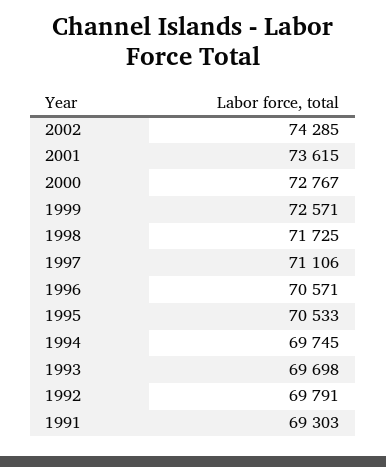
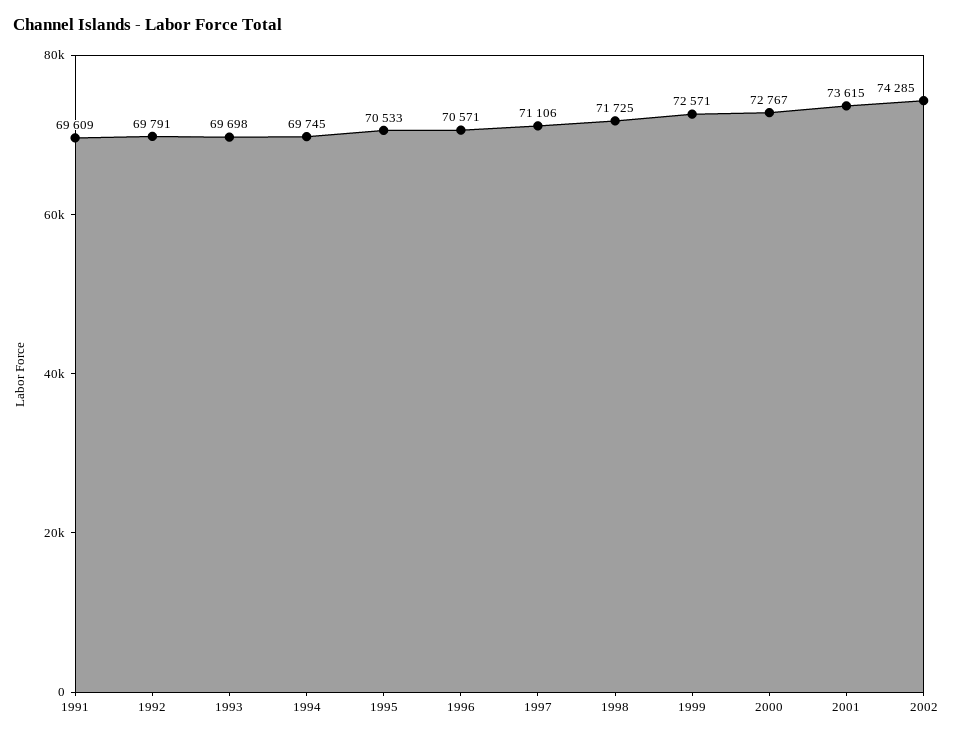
  {
    "2002": 74285,
    "2001": 73615,
    "2000": 72767,
    "1999": 72571,
    "1998": 71725,
    "1997": 71106,
    "1996": 70571,
    "1995": 70533,
    "1994": 69745,
    "1993": 69698,
    "1992": 69791,
-   "1991": 69303
+   "1991": 69609
  }

